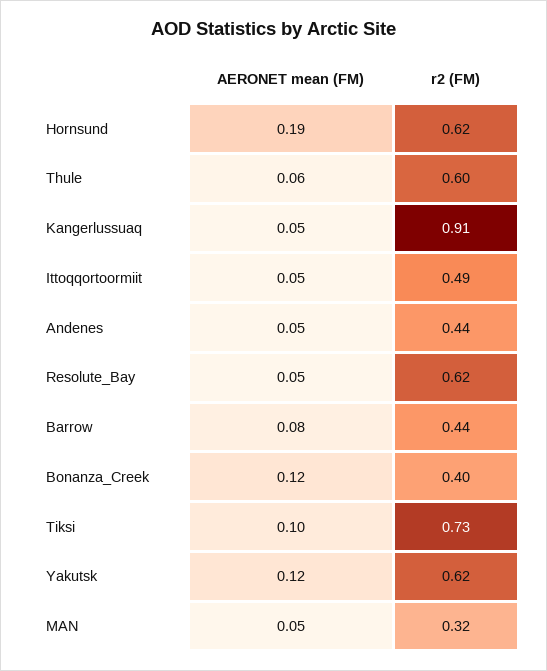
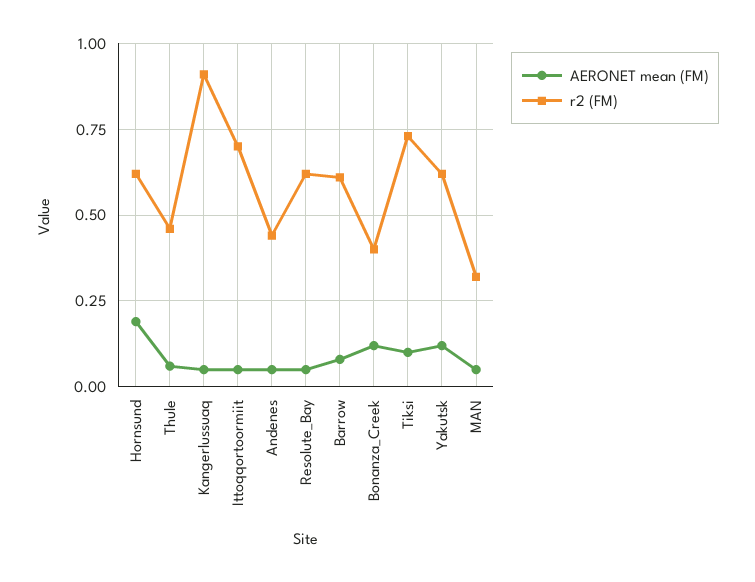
  {
    "AERONET mean (FM)": {
      "Hornsund": 0.19,
      "Thule": 0.06,
      "Kangerlussuaq": 0.05,
      "Ittoqqortoormiit": 0.05,
      "Andenes": 0.05,
      "Resolute_Bay": 0.05,
      "Barrow": 0.08,
      "Bonanza_Creek": 0.12,
      "Tiksi": 0.1,
      "Yakutsk": 0.12,
      "MAN": 0.05
    },
    "r2 (FM)": {
      "Hornsund": 0.62,
-     "Thule": 0.6,
+     "Thule": 0.45,
      "Kangerlussuaq": 0.91,
-     "Ittoqqortoormiit": 0.49,
+     "Ittoqqortoormiit": 0.7,
      "Andenes": 0.44,
      "Resolute_Bay": 0.62,
-     "Barrow": 0.44,
+     "Barrow": 0.6,
      "Bonanza_Creek": 0.4,
      "Tiksi": 0.73,
      "Yakutsk": 0.62,
      "MAN": 0.32
    }
  }

